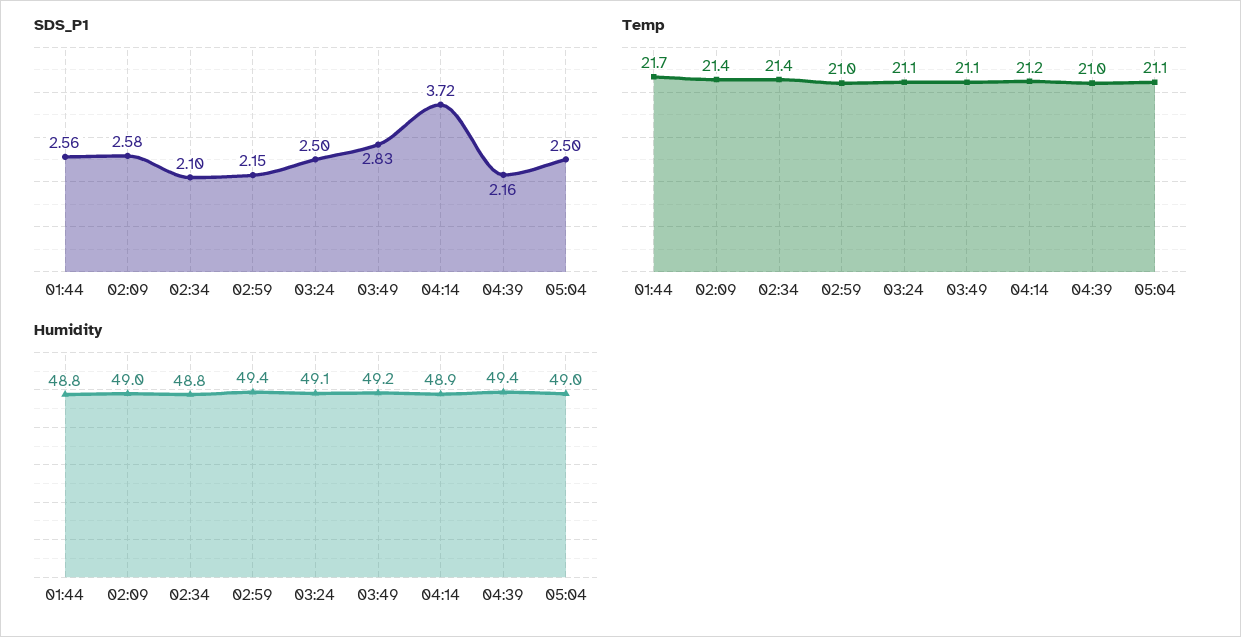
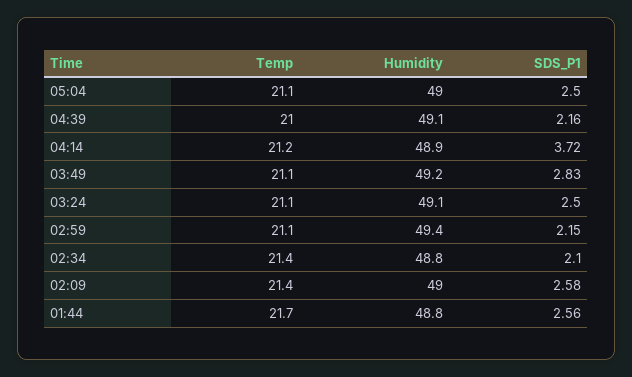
  {
    "SDS_P1": {
      "01:44": 2.56,
      "02:09": 2.58,
      "02:34": 2.1,
      "02:59": 2.15,
      "03:24": 2.5,
      "03:49": 2.83,
      "04:14": 3.72,
      "04:39": 2.16,
      "05:04": 2.5
    },
    "Temp": {
      "01:44": 21.7,
      "02:09": 21.4,
      "02:34": 21.4,
-     "02:59": 21,
+     "02:59": 21.1,
      "03:24": 21.1,
      "03:49": 21.1,
      "04:14": 21.2,
      "04:39": 21,
      "05:04": 21.1
    },
    "Humidity": {
      "01:44": 48.8,
      "02:09": 49,
      "02:34": 48.8,
      "02:59": 49.4,
      "03:24": 49.1,
      "03:49": 49.2,
      "04:14": 48.9,
-     "04:39": 49.4,
+     "04:39": 49.1,
      "05:04": 49
    }
  }

